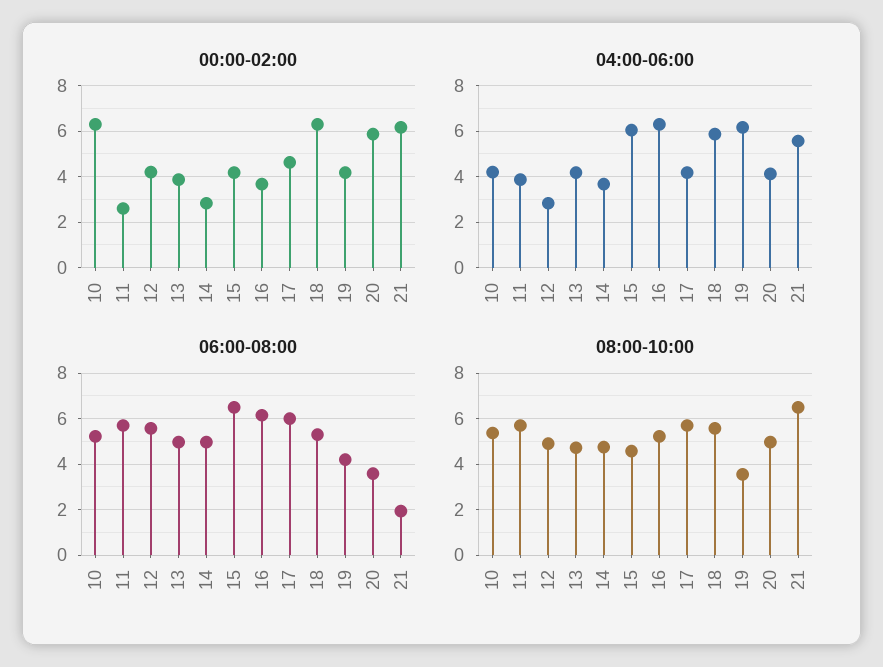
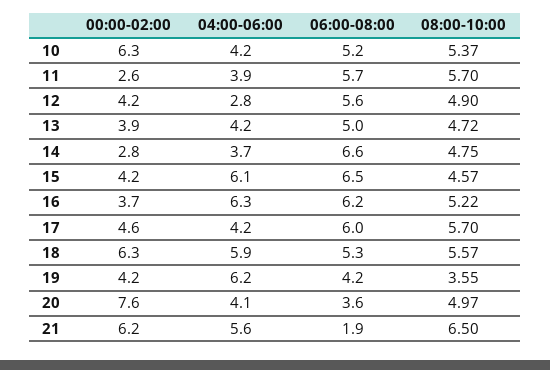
  {
    "00:00-02:00": {
      "10": 6.3,
      "11": 2.6,
      "12": 4.2,
      "13": 3.9,
      "14": 2.8,
      "15": 4.2,
      "16": 3.7,
      "17": 4.6,
      "18": 6.3,
      "19": 4.2,
-     "20": 6,
+     "20": 7.6,
      "21": 6.2
    },
    "04:00-06:00": {
      "10": 4.2,
      "11": 3.9,
      "12": 2.8,
      "13": 4.2,
      "14": 3.7,
      "15": 6.1,
      "16": 6.3,
      "17": 4.2,
      "18": 5.9,
      "19": 6.2,
      "20": 4.1,
      "21": 5.6
    },
    "06:00-08:00": {
      "10": 5.2,
      "11": 5.7,
      "12": 5.6,
      "13": 5,
-     "14": 5,
+     "14": 6.6,
      "15": 6.5,
      "16": 6.2,
      "17": 6,
      "18": 5.3,
      "19": 4.2,
      "20": 3.6,
      "21": 1.9
    },
    "08:00-10:00": {
      "10": 5.37,
      "11": 5.7,
      "12": 4.9,
      "13": 4.72,
      "14": 4.75,
      "15": 4.57,
      "16": 5.22,
      "17": 5.7,
      "18": 5.57,
      "19": 3.55,
      "20": 4.97,
      "21": 6.5
    }
  }

